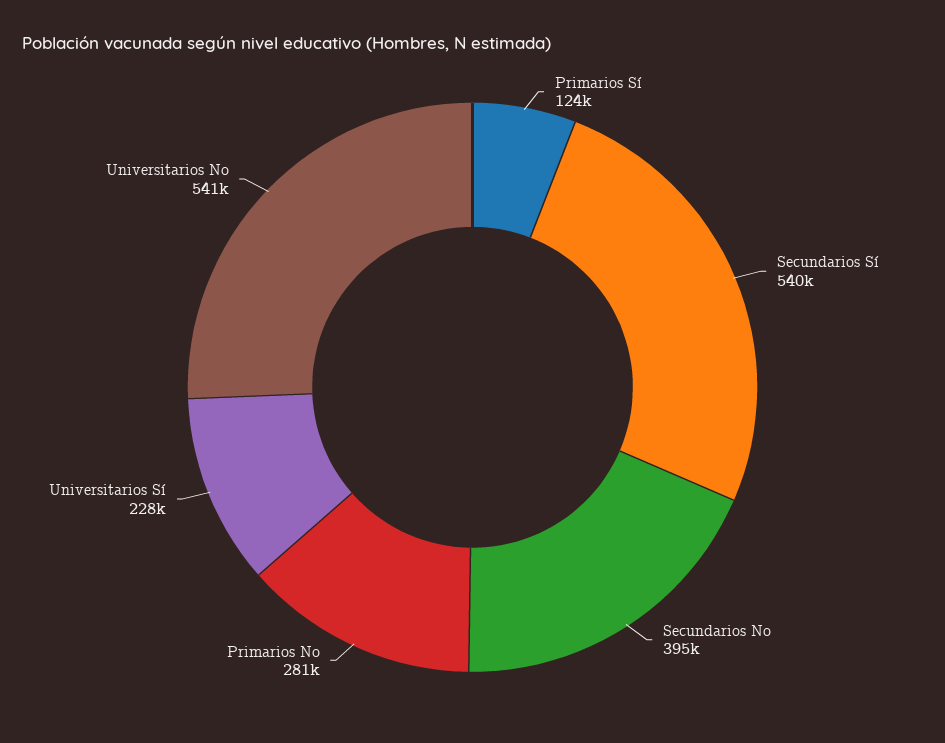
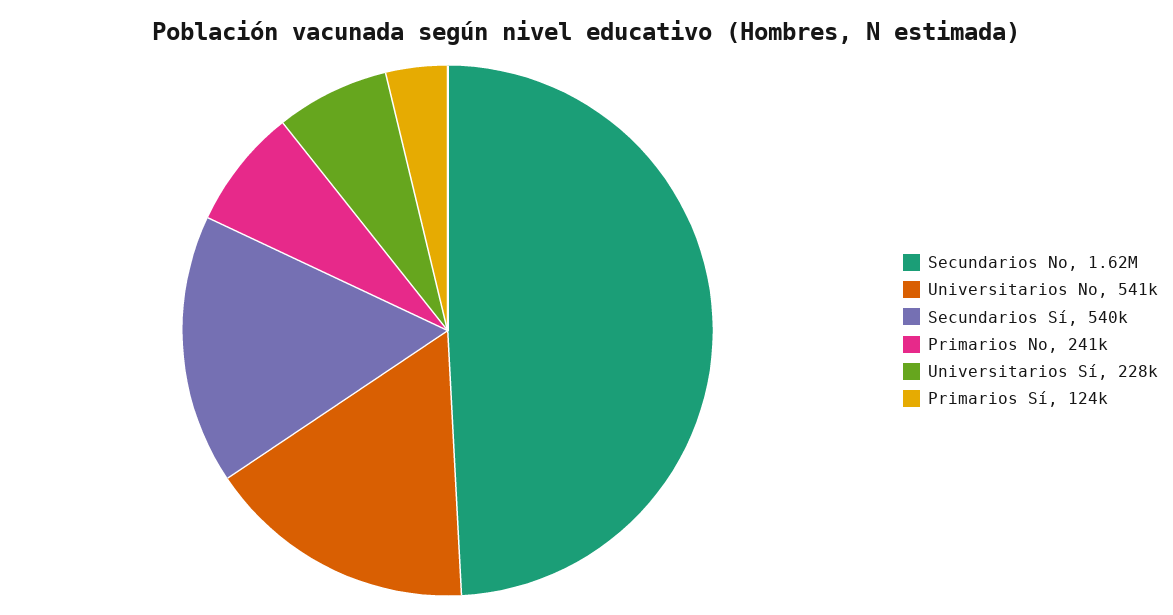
  {
    "Primarios Sí": 124000,
    "Secundarios Sí": 540000,
-   "Secundarios No": 395000,
+   "Secundarios No": 1620000,
-   "Primarios No": 281000,
+   "Primarios No": 241000,
    "Universitarios Sí": 228000,
    "Universitarios No": 541000
  }

